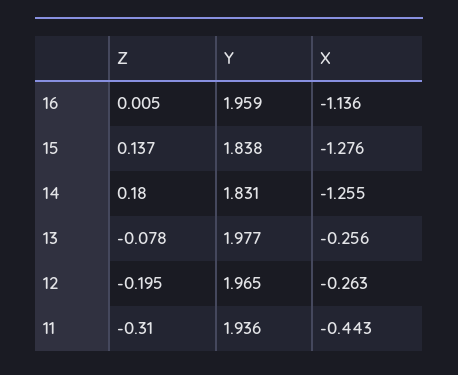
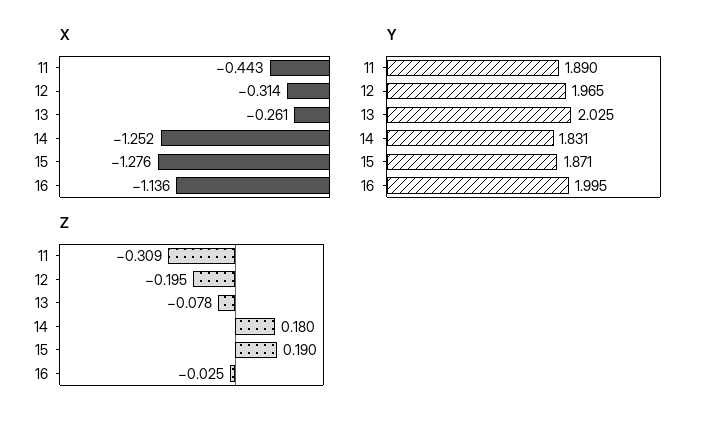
  {
    "Z": {
-     "16": 0.005,
+     "16": -0.025,
-     "15": 0.137,
+     "15": 0.19,
      "14": 0.18,
      "13": -0.078,
      "12": -0.195,
-     "11": -0.31
+     "11": -0.309
    },
    "Y": {
-     "16": 1.959,
+     "16": 1.995,
-     "15": 1.838,
+     "15": 1.871,
      "14": 1.831,
-     "13": 1.977,
+     "13": 2.025,
      "12": 1.965,
-     "11": 1.936
+     "11": 1.89
    },
    "X": {
      "16": -1.136,
      "15": -1.276,
-     "14": -1.255,
+     "14": -1.252,
-     "13": -0.256,
+     "13": -0.261,
-     "12": -0.263,
+     "12": -0.314,
      "11": -0.443
    }
  }

